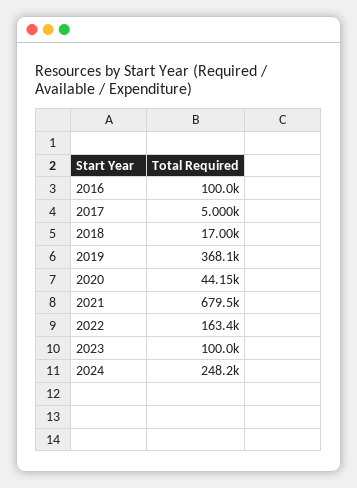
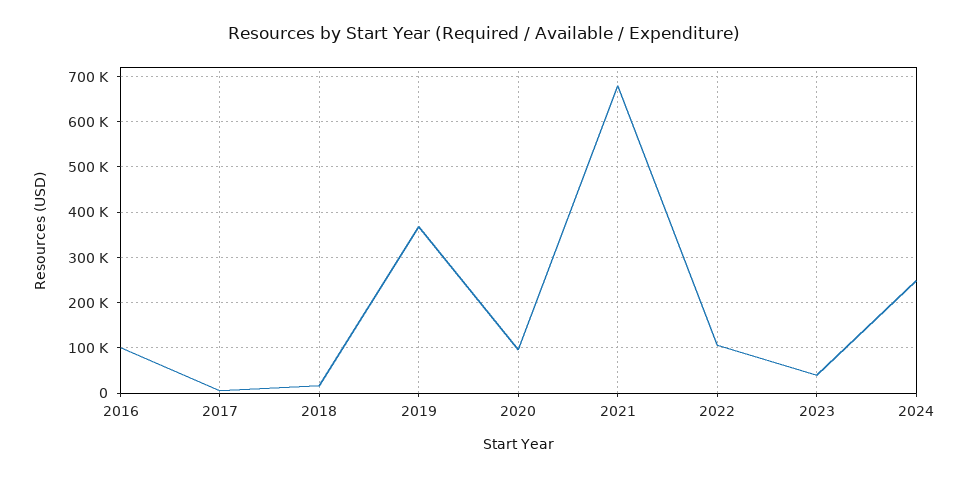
  {
    "2016": 100000,
    "2017": 5000,
    "2018": 17000,
    "2019": 368100,
-   "2020": 44150,
+   "2020": 100000,
    "2021": 679500,
-   "2022": 163400,
+   "2022": 100000,
-   "2023": 100000,
+   "2023": 40000,
    "2024": 248200
  }

